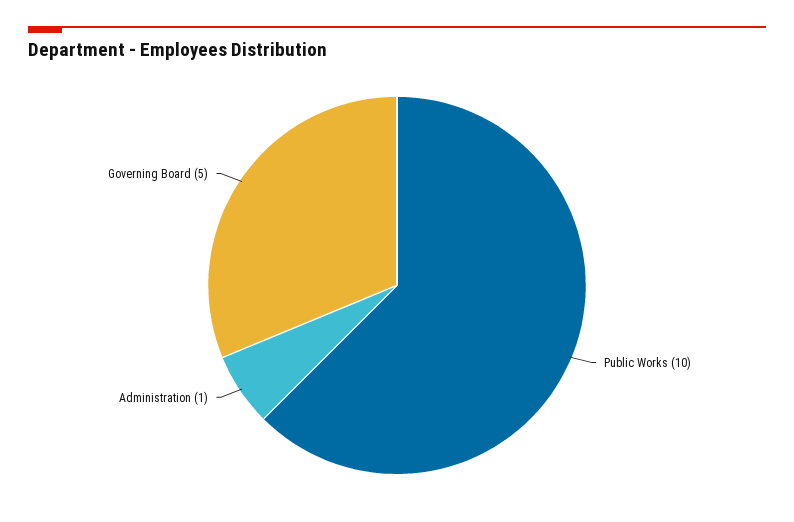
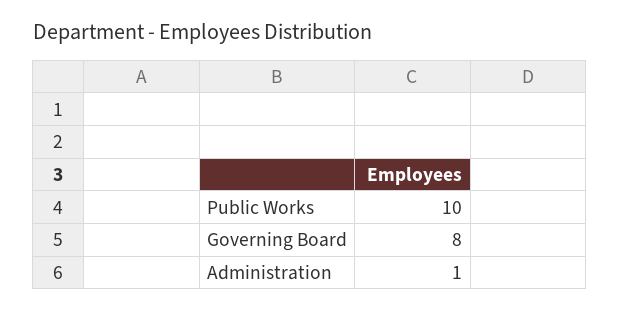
  {
    "Public Works": 10,
    "Administration": 1,
-   "Governing Board": 5
+   "Governing Board": 8
  }

